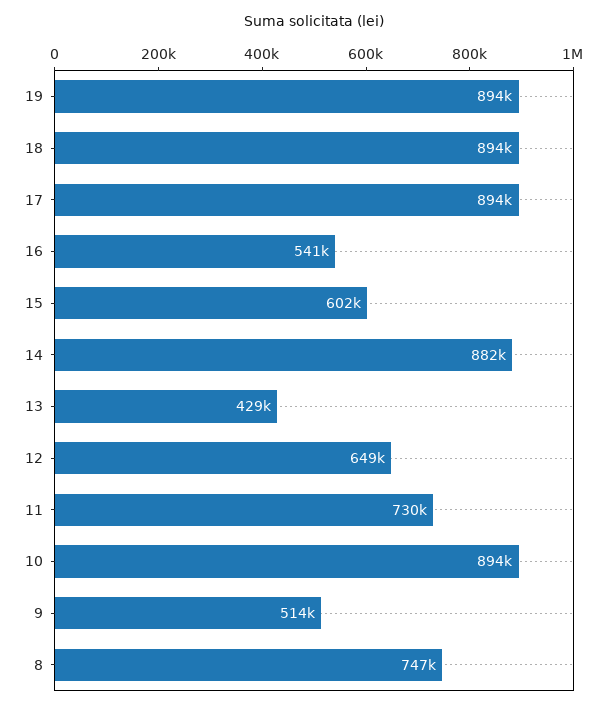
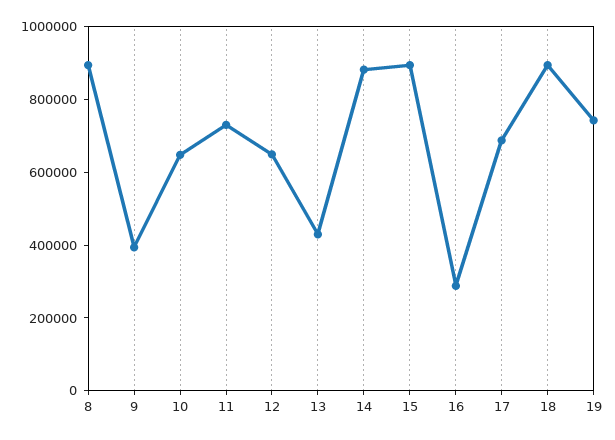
  {
-   "19": 894000,
+   "19": 750000,
    "18": 894000,
-   "17": 894000,
+   "17": 700000,
-   "16": 541000,
+   "16": 300000,
-   "15": 602000,
+   "15": 900000,
    "14": 882000,
    "13": 429000,
    "12": 649000,
    "11": 730000,
-   "10": 894000,
+   "10": 650000,
-   "9": 514000,
+   "9": 400000,
-   "8": 747000
+   "8": 900000
  }

